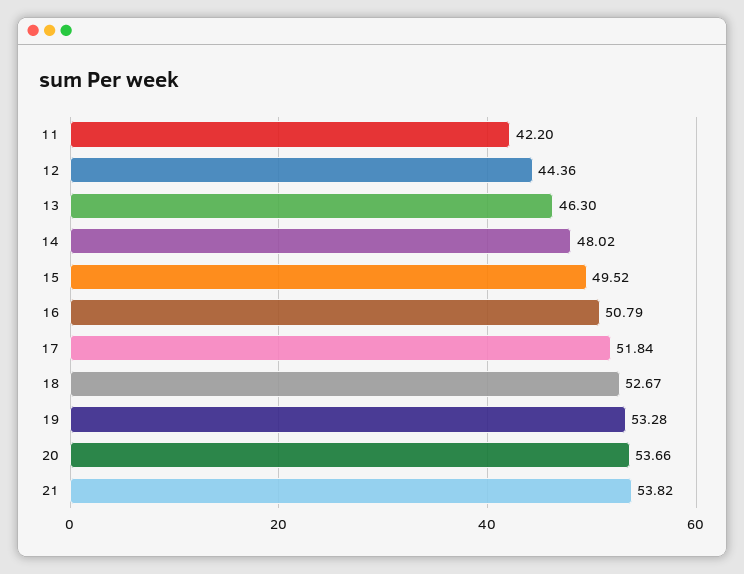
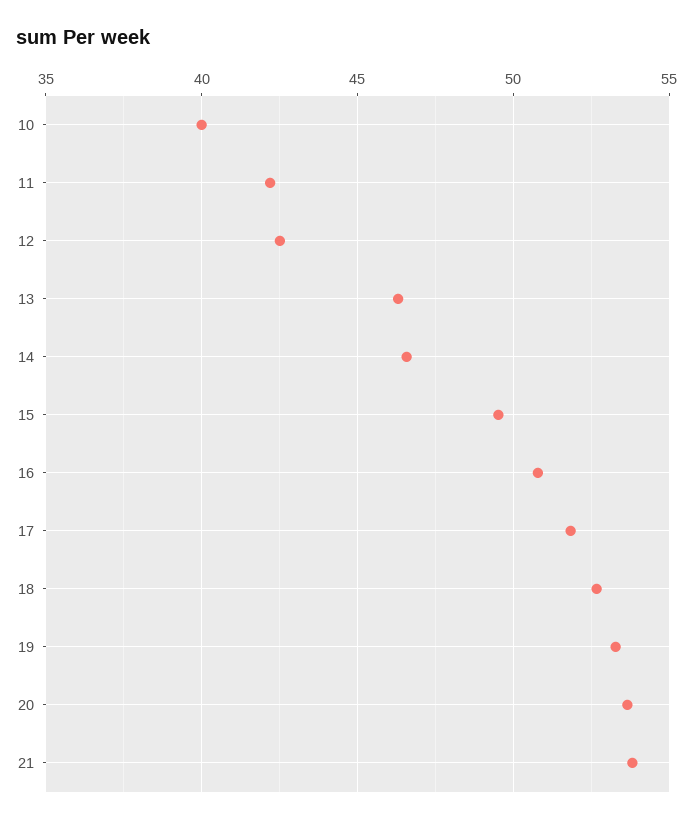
  {
    "11": 42.2,
-   "12": 44.36,
+   "12": 42.5,
    "13": 46.3,
-   "14": 48.02,
+   "14": 46.5,
    "15": 49.52,
    "16": 50.79,
    "17": 51.84,
    "18": 52.67,
    "19": 53.28,
    "20": 53.66,
-   "21": 53.82
+   "21": 53.82,
+   "10": 40
  }

